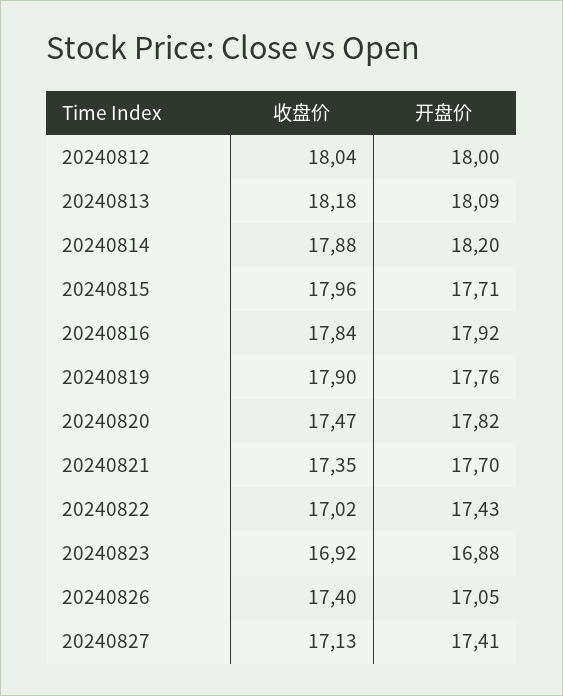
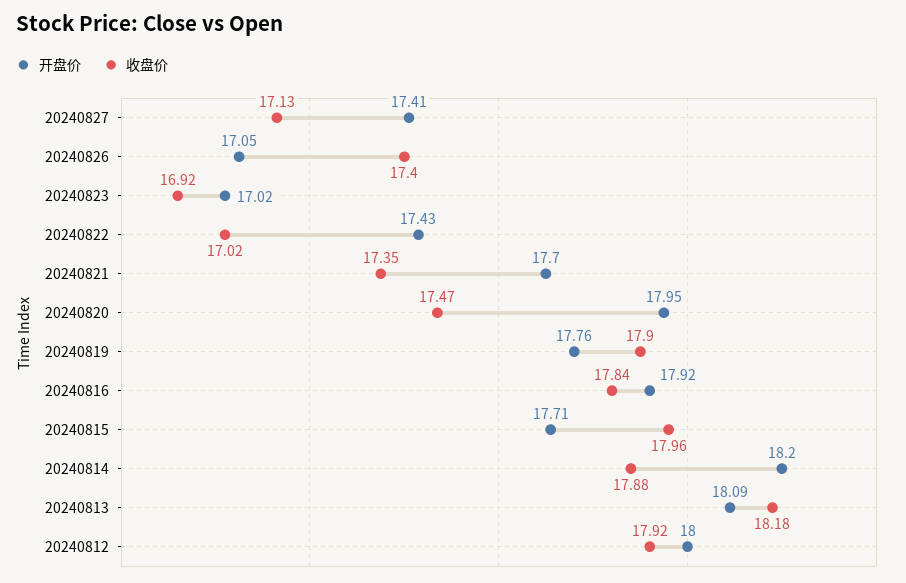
  {
    "收盘价": {
-     "20240812": 18.04,
+     "20240812": 17.92,
      "20240813": 18.18,
      "20240814": 17.88,
      "20240815": 17.96,
      "20240816": 17.84,
      "20240819": 17.9,
      "20240820": 17.47,
      "20240821": 17.35,
      "20240822": 17.02,
      "20240823": 16.92,
      "20240826": 17.4,
      "20240827": 17.13
    },
    "开盘价": {
      "20240812": 18,
      "20240813": 18.09,
      "20240814": 18.2,
      "20240815": 17.71,
      "20240816": 17.92,
      "20240819": 17.76,
-     "20240820": 17.82,
+     "20240820": 17.95,
      "20240821": 17.7,
      "20240822": 17.43,
-     "20240823": 16.88,
+     "20240823": 17.02,
      "20240826": 17.05,
      "20240827": 17.41
    }
  }

